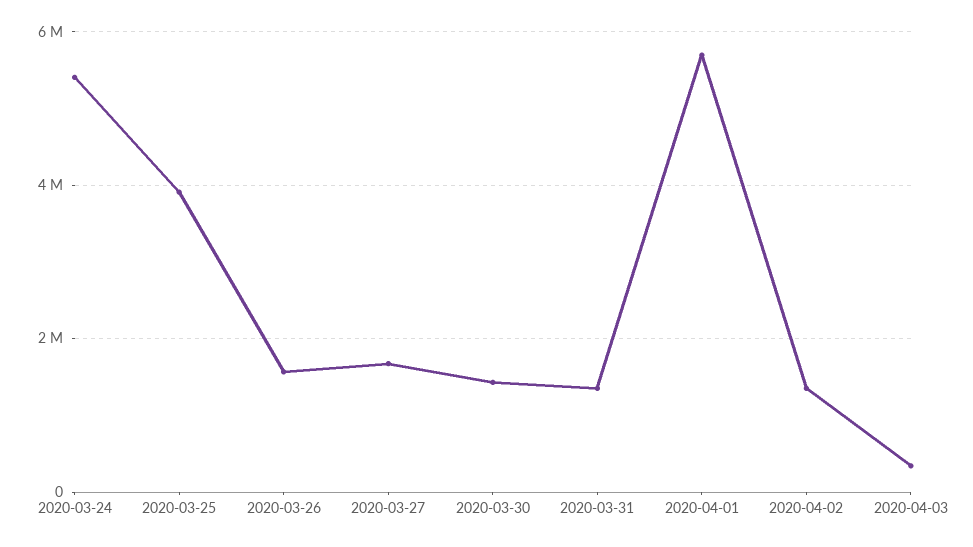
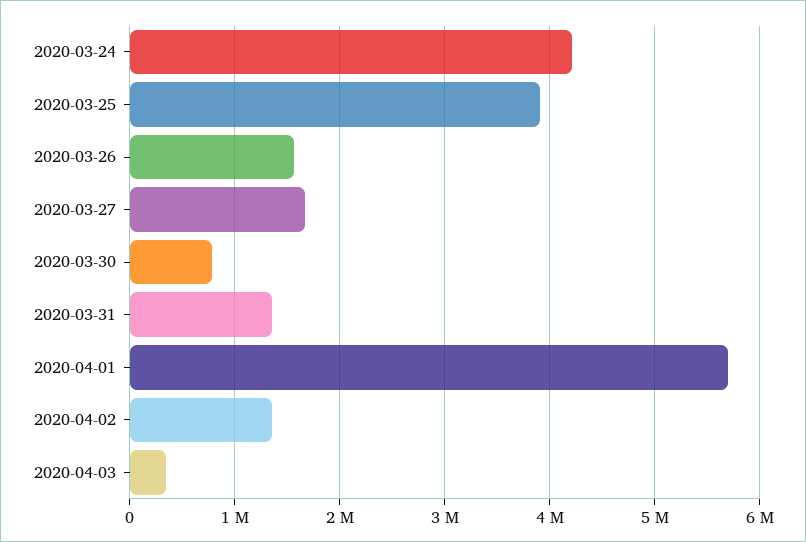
  {
-   "2020-03-24": 5400000,
+   "2020-03-24": 4200000,
    "2020-03-25": 3900000,
    "2020-03-26": 1600000,
    "2020-03-27": 1700000,
-   "2020-03-30": 1400000,
+   "2020-03-30": 800000,
    "2020-03-31": 1400000,
    "2020-04-01": 5700000,
    "2020-04-02": 1400000,
    "2020-04-03": 300000
  }

